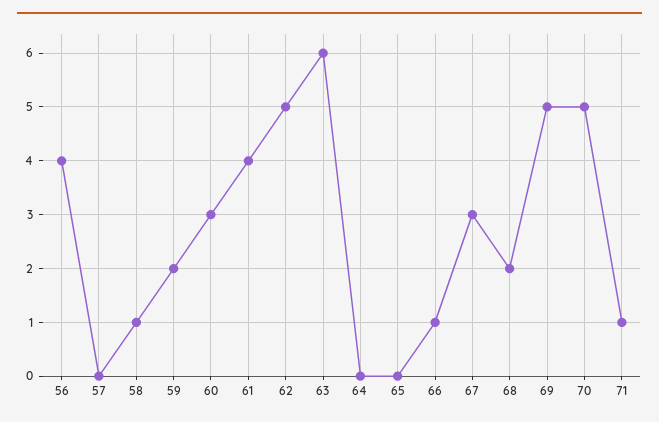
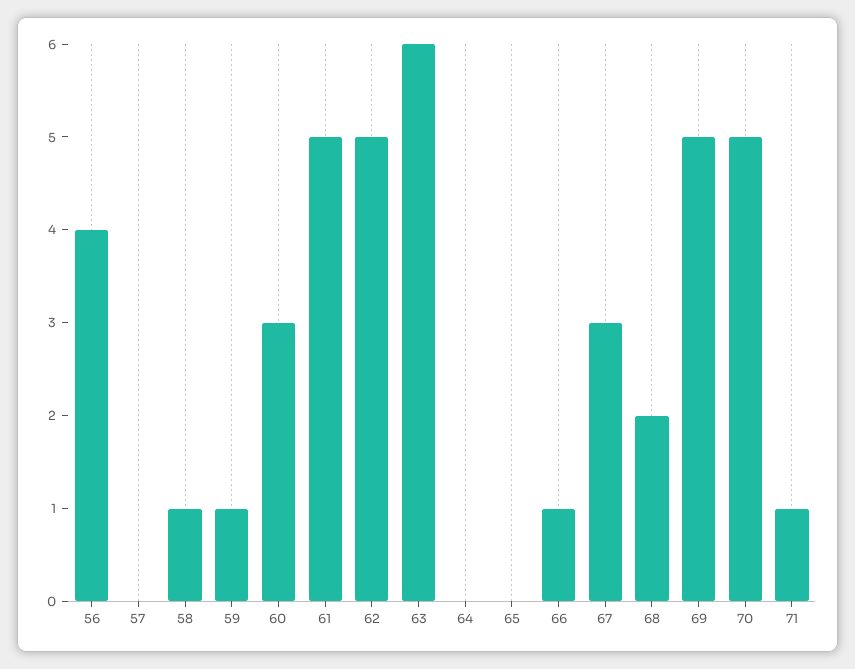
  {
    "56": 4,
    "57": 0,
    "58": 1,
-   "59": 2,
+   "59": 1,
    "60": 3,
-   "61": 4,
+   "61": 5,
    "62": 5,
    "63": 6,
    "64": 0,
    "65": 0,
    "66": 1,
    "67": 3,
    "68": 2,
    "69": 5,
    "70": 5,
    "71": 1
  }

